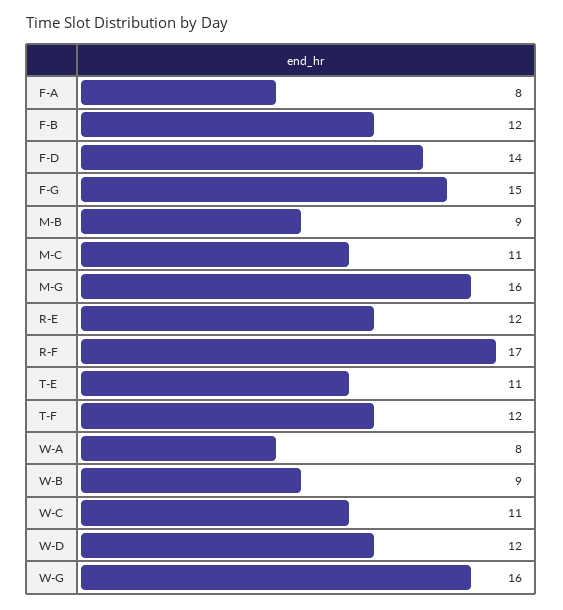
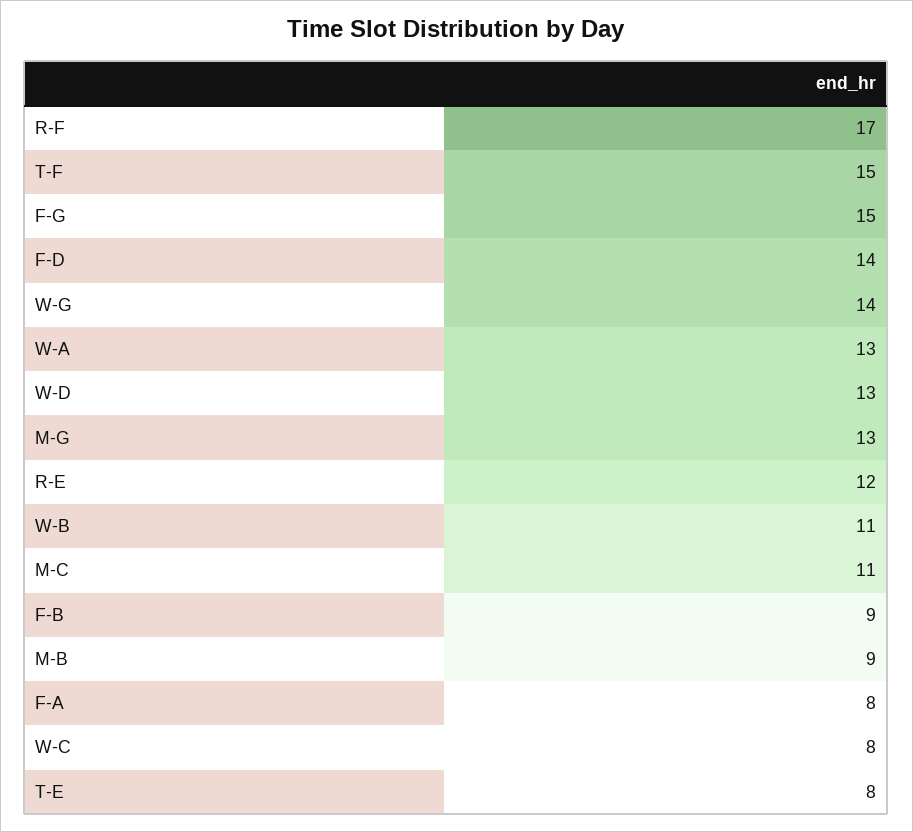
  {
    "F-A": 8,
-   "F-B": 12,
+   "F-B": 9,
    "F-D": 14,
    "F-G": 15,
    "M-B": 9,
    "M-C": 11,
-   "M-G": 16,
+   "M-G": 13,
    "R-E": 12,
    "R-F": 17,
-   "T-E": 11,
+   "T-E": 8,
-   "T-F": 12,
+   "T-F": 15,
-   "W-A": 8,
+   "W-A": 13,
-   "W-B": 9,
+   "W-B": 11,
-   "W-C": 11,
+   "W-C": 8,
-   "W-D": 12,
+   "W-D": 13,
-   "W-G": 16
+   "W-G": 14
  }

